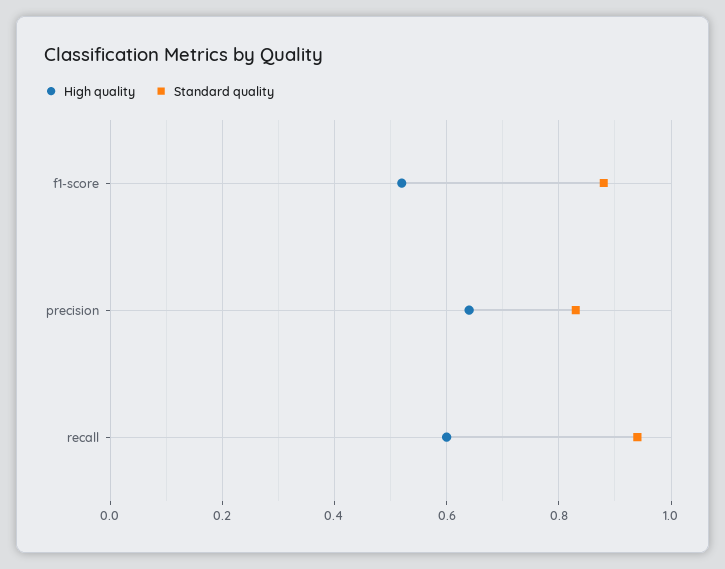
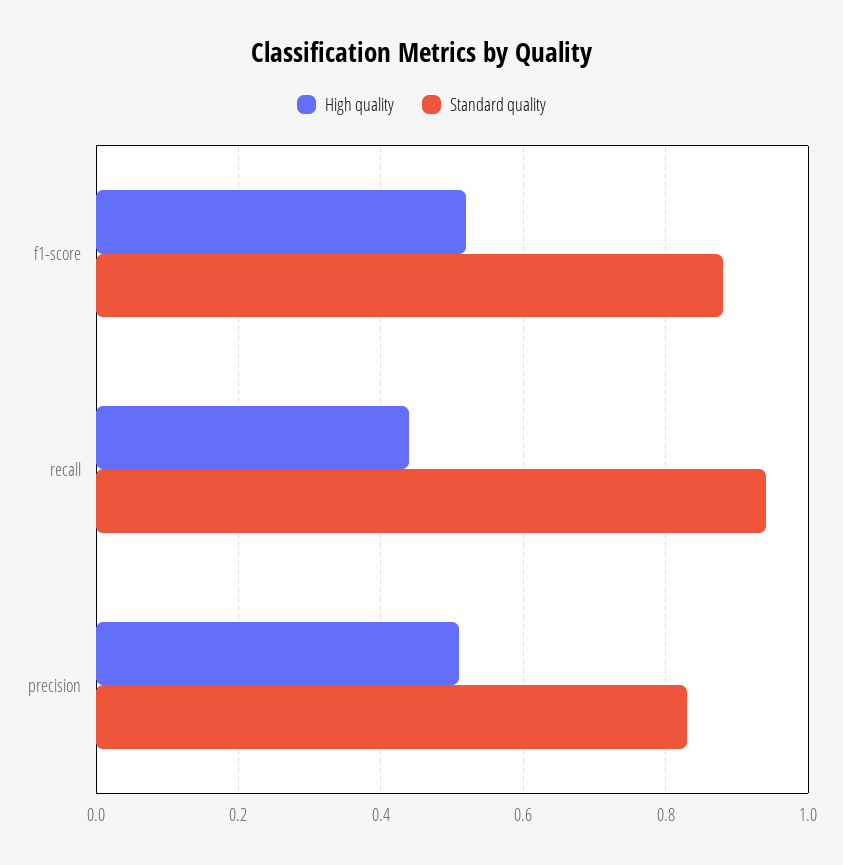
  {
    "High quality": {
      "f1-score": 0.5,
-     "precision": 0.65,
+     "precision": 0.5,
-     "recall": 0.6
+     "recall": 0.45
    },
    "Standard quality": {
      "f1-score": 0.9,
      "precision": 0.85,
      "recall": 0.95
    }
  }

